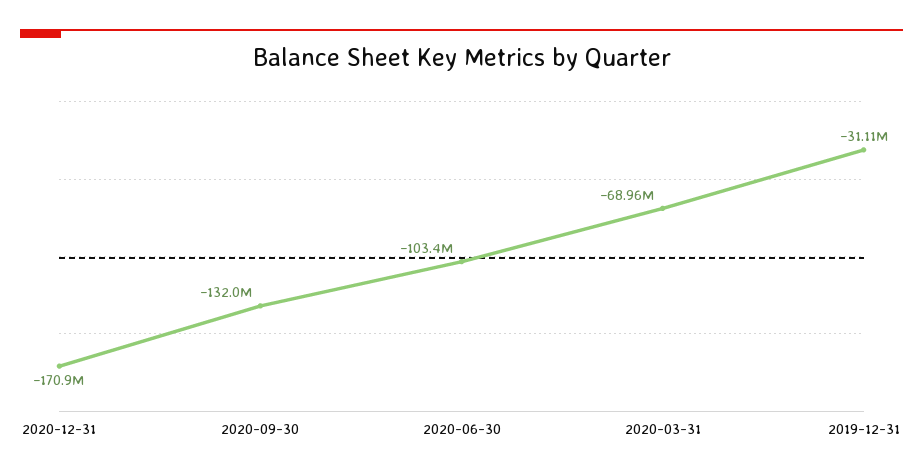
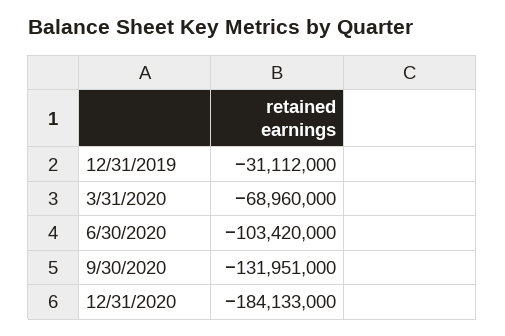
  {
-   "2020-12-31": -170900000,
+   "2020-12-31": -184133000,
    "2020-09-30": -131951000,
    "2020-06-30": -103420000,
    "2020-03-31": -68960000,
    "2019-12-31": -31112000
  }

